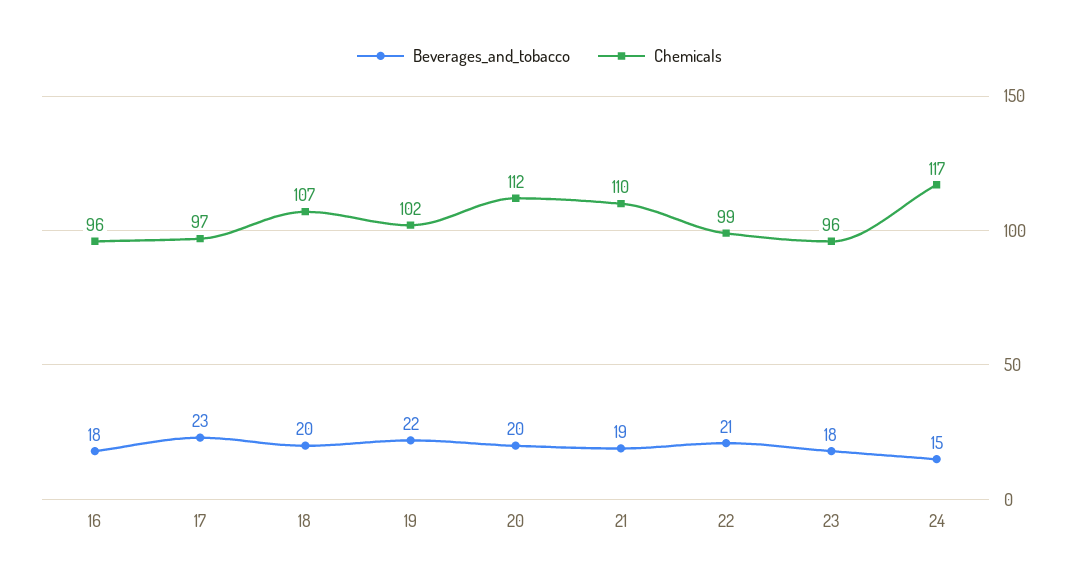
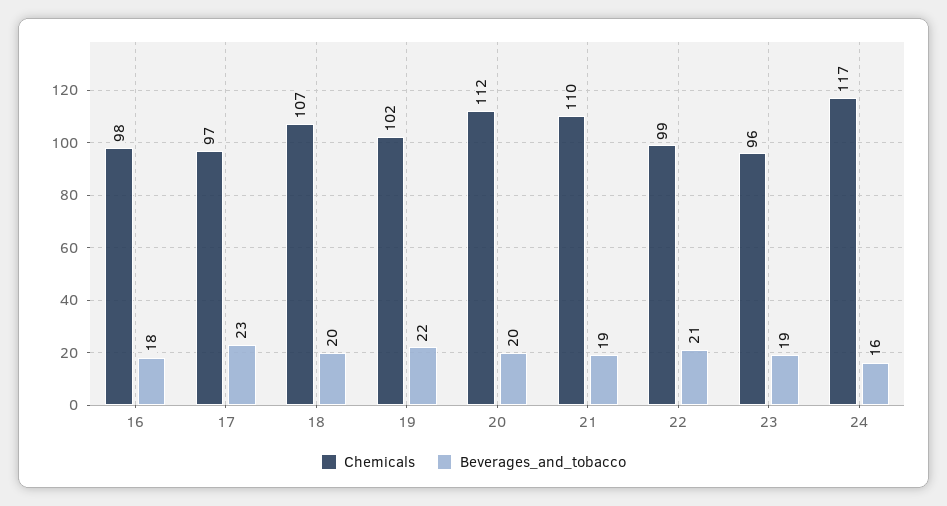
  {
    "Beverages_and_tobacco": {
      "16": 18,
      "17": 23,
      "18": 20,
      "19": 22,
      "20": 20,
      "21": 19,
      "22": 21,
-     "23": 18,
+     "23": 19,
-     "24": 15
+     "24": 16
    },
    "Chemicals": {
-     "16": 96,
+     "16": 98,
      "17": 97,
      "18": 107,
      "19": 102,
      "20": 112,
      "21": 110,
      "22": 99,
      "23": 96,
      "24": 117
    }
  }

